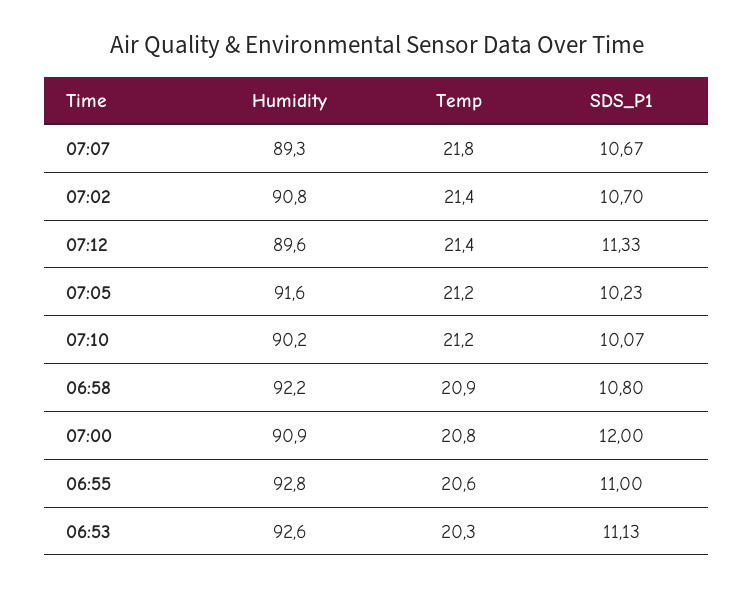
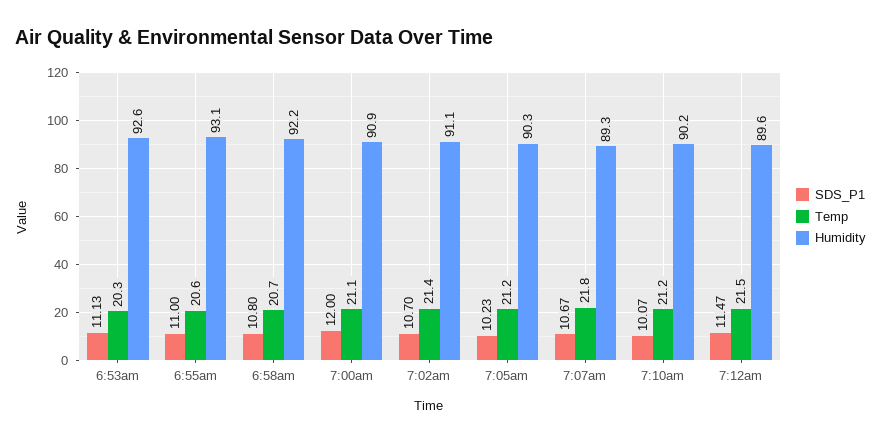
  {
    "Humidity": {
      "07:07": 89.3,
-     "07:02": 90.8,
+     "07:02": 91.1,
      "07:12": 89.6,
-     "07:05": 91.6,
+     "07:05": 90.3,
      "07:10": 90.2,
      "06:58": 92.2,
      "07:00": 90.9,
-     "06:55": 92.8,
+     "06:55": 93.1,
      "06:53": 92.6
    },
    "Temp": {
      "07:07": 21.8,
      "07:02": 21.4,
-     "07:12": 21.4,
+     "07:12": 21.5,
      "07:05": 21.2,
      "07:10": 21.2,
-     "06:58": 20.9,
+     "06:58": 20.7,
-     "07:00": 20.8,
+     "07:00": 21.1,
      "06:55": 20.6,
      "06:53": 20.3
    },
    "SDS_P1": {
      "07:07": 10.67,
      "07:02": 10.7,
-     "07:12": 11.33,
+     "07:12": 11.47,
      "07:05": 10.23,
      "07:10": 10.07,
      "06:58": 10.8,
      "07:00": 12,
      "06:55": 11,
      "06:53": 11.13
    }
  }

